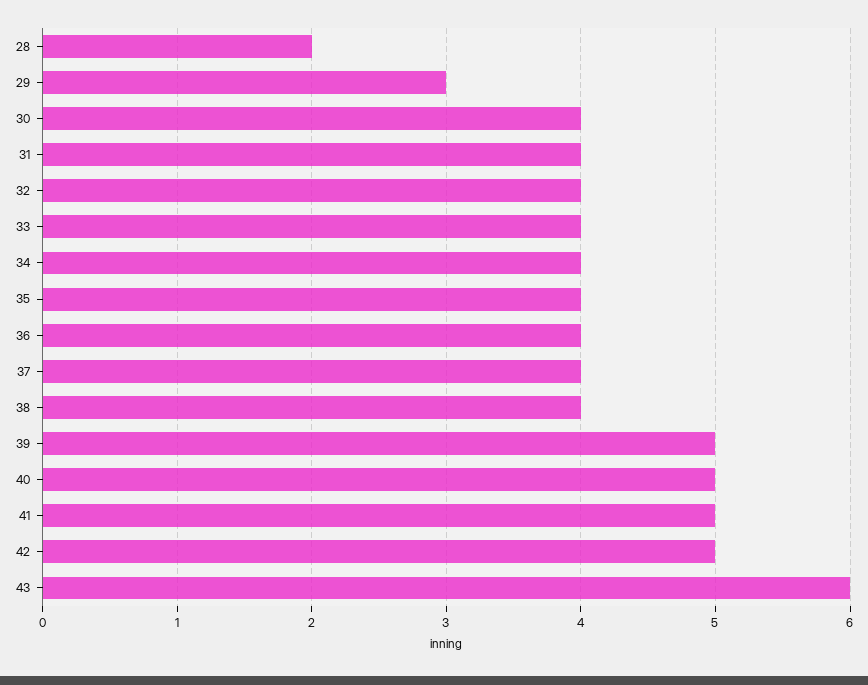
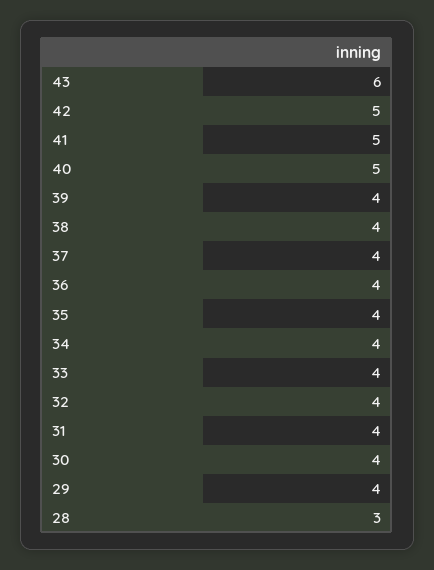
  {
-   "28": 2,
+   "28": 3,
-   "29": 3,
+   "29": 4,
    "30": 4,
    "31": 4,
    "32": 4,
    "33": 4,
    "34": 4,
    "35": 4,
    "36": 4,
    "37": 4,
    "38": 4,
-   "39": 5,
+   "39": 4,
    "40": 5,
    "41": 5,
    "42": 5,
    "43": 6
  }

